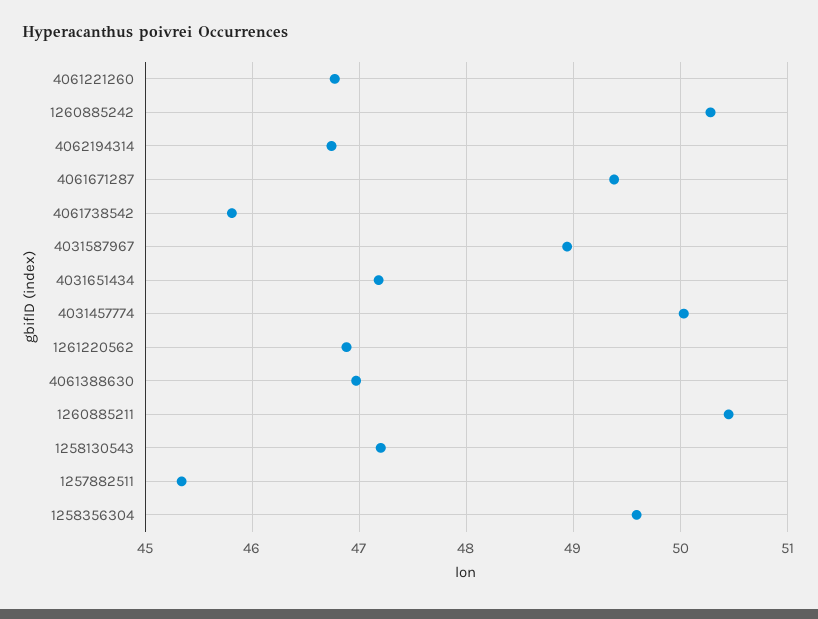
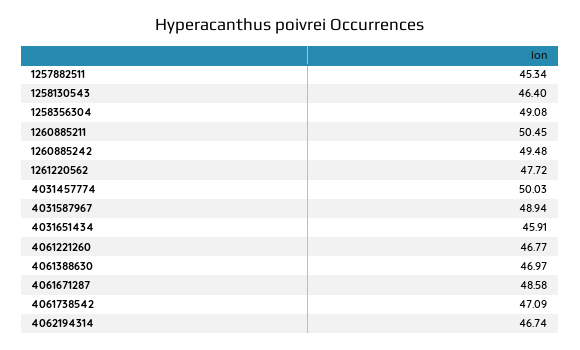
  {
    "4061221260": 46.77,
-   "1260885242": 50.3,
+   "1260885242": 49.48,
    "4062194314": 46.74,
-   "4061671287": 49.4,
+   "4061671287": 48.58,
-   "4061738542": 45.8,
+   "4061738542": 47.09,
    "4031587967": 48.94,
-   "4031651434": 47.2,
+   "4031651434": 45.91,
    "4031457774": 50.03,
-   "1261220562": 46.9,
+   "1261220562": 47.72,
    "4061388630": 46.97,
    "1260885211": 50.45,
-   "1258130543": 47.2,
+   "1258130543": 46.4,
    "1257882511": 45.34,
-   "1258356304": 49.6
+   "1258356304": 49.08
  }

